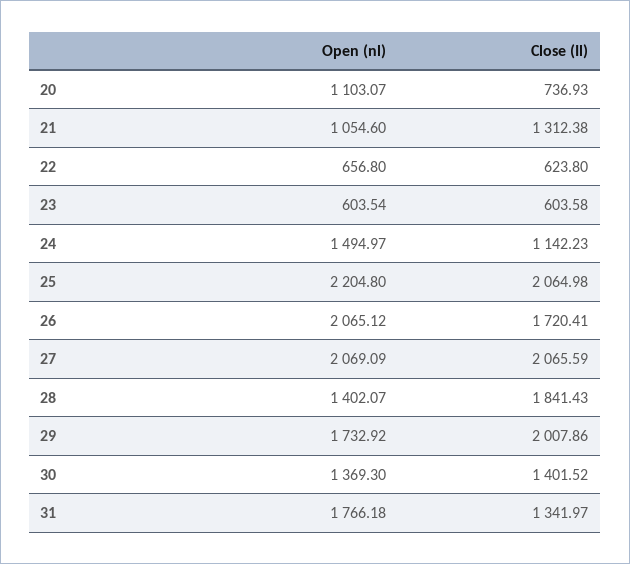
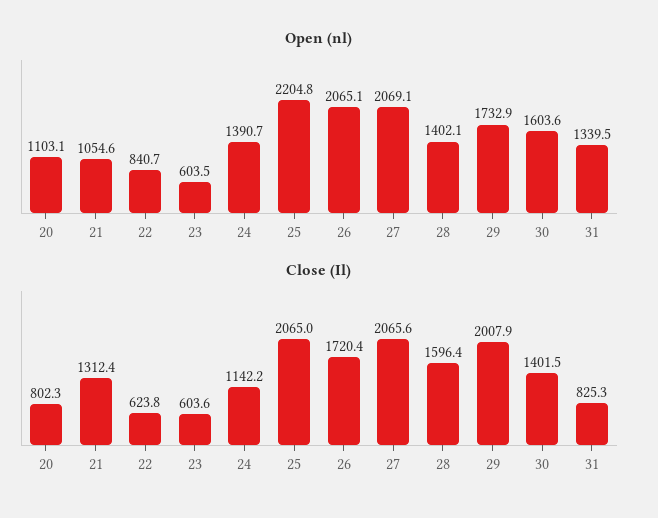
  {
    "Open (nl)": {
      "20": 1103.07,
      "21": 1054.6,
-     "22": 656.8,
+     "22": 840.7,
      "23": 603.54,
-     "24": 1494.97,
+     "24": 1390.7,
      "25": 2204.8,
      "26": 2065.12,
      "27": 2069.09,
      "28": 1402.07,
      "29": 1732.92,
-     "30": 1369.3,
+     "30": 1603.6,
-     "31": 1766.18
+     "31": 1339.5
    },
    "Close (Il)": {
-     "20": 736.93,
+     "20": 802.3,
      "21": 1312.38,
      "22": 623.8,
      "23": 603.58,
      "24": 1142.23,
      "25": 2064.98,
      "26": 1720.41,
      "27": 2065.59,
-     "28": 1841.43,
+     "28": 1596.4,
      "29": 2007.86,
      "30": 1401.52,
-     "31": 1341.97
+     "31": 825.3
    }
  }

